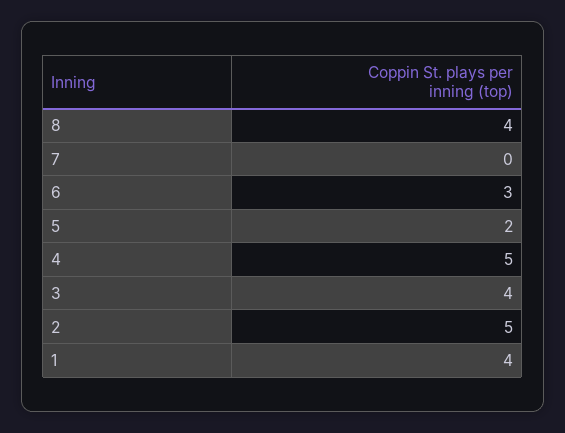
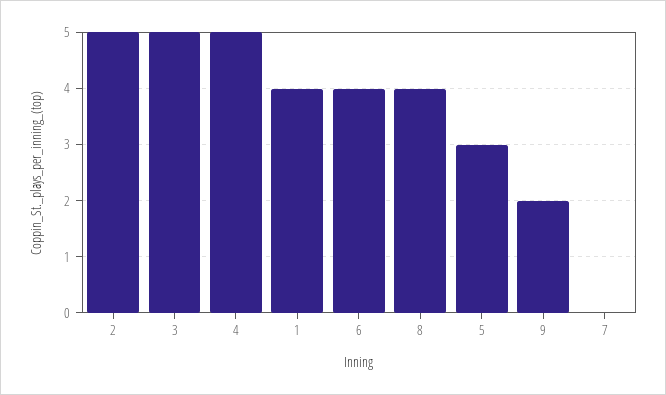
  {
    "8": 4,
    "7": 0,
-   "6": 3,
+   "6": 4,
-   "5": 2,
+   "5": 3,
    "4": 5,
-   "3": 4,
+   "3": 5,
    "2": 5,
-   "1": 4
+   "1": 4,
+   "9": 2
  }

